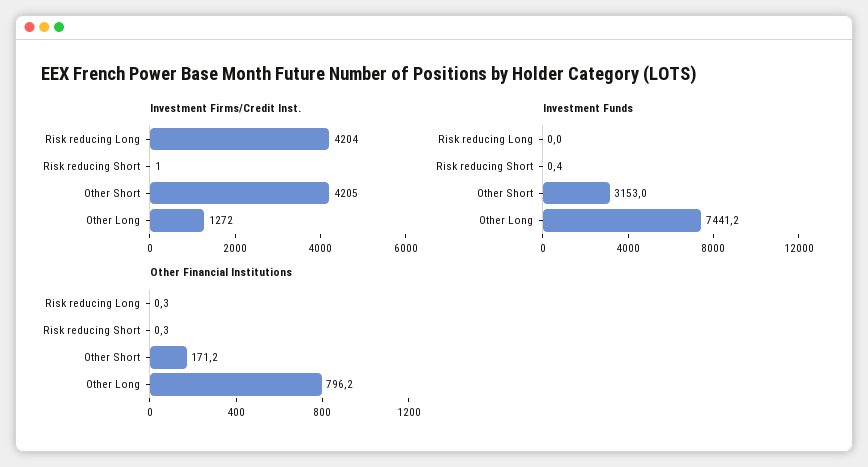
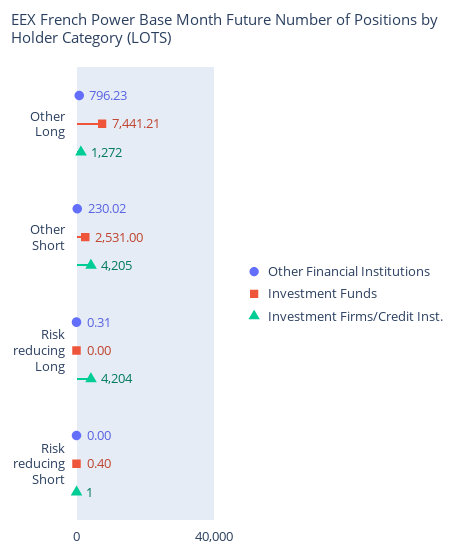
  {
    "Investment Firms/Credit Inst.": {
      "Risk reducing Long": 4204,
      "Risk reducing Short": 1,
      "Other Short": 4205,
      "Other Long": 1272
    },
    "Investment Funds": {
      "Risk reducing Long": 0,
      "Risk reducing Short": 0.4,
-     "Other Short": 3153,
+     "Other Short": 2531,
      "Other Long": 7441.21
    },
    "Other Financial Institutions": {
      "Risk reducing Long": 0.31,
-     "Risk reducing Short": 0.3,
+     "Risk reducing Short": 0,
-     "Other Short": 171.2,
+     "Other Short": 230.02,
      "Other Long": 796.23
    }
  }

